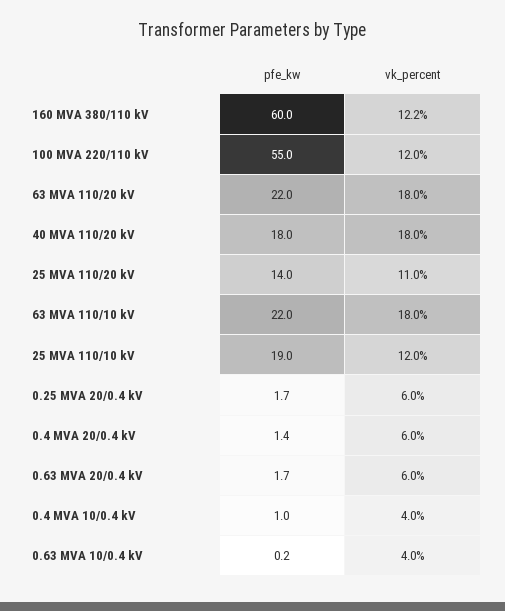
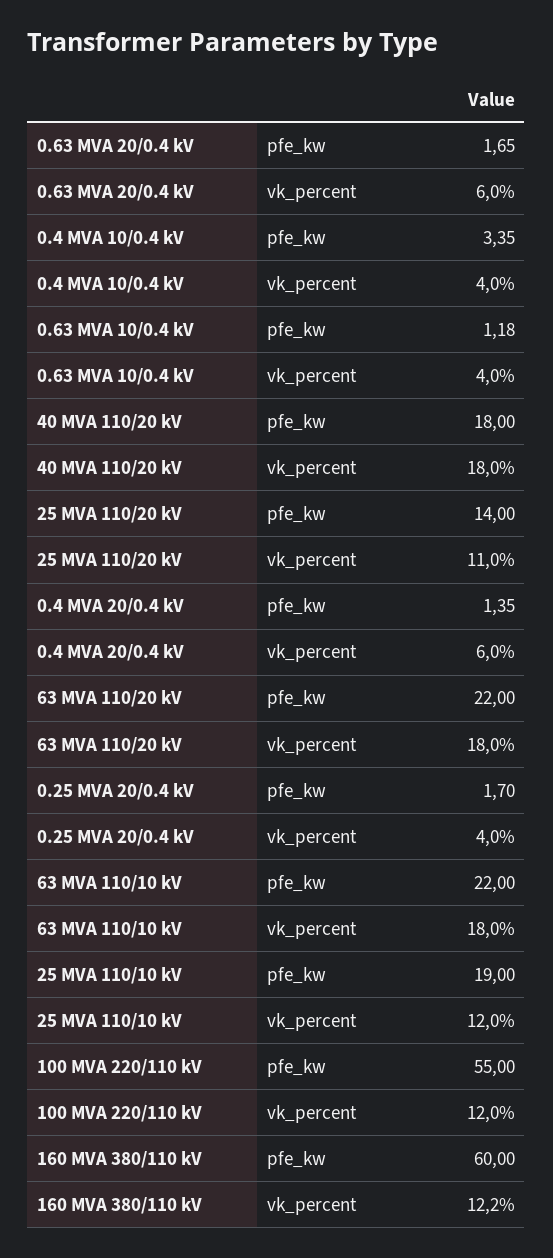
  {
    "pfe_kw": {
      "160 MVA 380/110 kV": 60,
      "100 MVA 220/110 kV": 55,
      "63 MVA 110/20 kV": 22,
      "40 MVA 110/20 kV": 18,
      "25 MVA 110/20 kV": 14,
      "63 MVA 110/10 kV": 22,
      "25 MVA 110/10 kV": 19,
      "0.25 MVA 20/0.4 kV": 1.7,
      "0.4 MVA 20/0.4 kV": 1.35,
      "0.63 MVA 20/0.4 kV": 1.65,
-     "0.4 MVA 10/0.4 kV": 1,
+     "0.4 MVA 10/0.4 kV": 3.35,
-     "0.63 MVA 10/0.4 kV": 0.2
+     "0.63 MVA 10/0.4 kV": 1.18
    },
    "vk_percent": {
      "160 MVA 380/110 kV": 12.2,
      "100 MVA 220/110 kV": 12,
      "63 MVA 110/20 kV": 18,
      "40 MVA 110/20 kV": 18,
      "25 MVA 110/20 kV": 11,
      "63 MVA 110/10 kV": 18,
      "25 MVA 110/10 kV": 12,
-     "0.25 MVA 20/0.4 kV": 6,
+     "0.25 MVA 20/0.4 kV": 4,
      "0.4 MVA 20/0.4 kV": 6,
      "0.63 MVA 20/0.4 kV": 6,
      "0.4 MVA 10/0.4 kV": 4,
      "0.63 MVA 10/0.4 kV": 4
    }
  }

